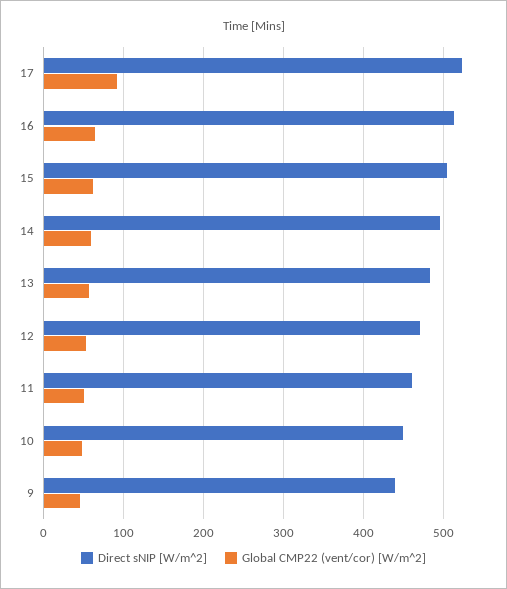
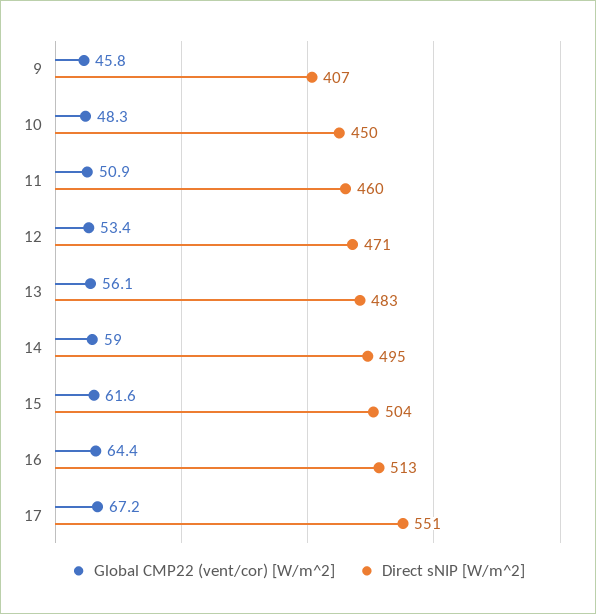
  {
    "Direct sNIP [W/m^2]": {
-     "17": 520,
+     "17": 551,
      "16": 513,
      "15": 504,
      "14": 495,
      "13": 483,
      "12": 471,
      "11": 460,
      "10": 450,
-     "9": 440
+     "9": 407
    },
    "Global CMP22 (vent/cor) [W/m^2]": {
-     "17": 90,
+     "17": 67.2,
      "16": 64.4,
      "15": 61.6,
      "14": 59,
      "13": 56.1,
      "12": 53.4,
      "11": 50.9,
      "10": 48.3,
      "9": 45.8
    }
  }

